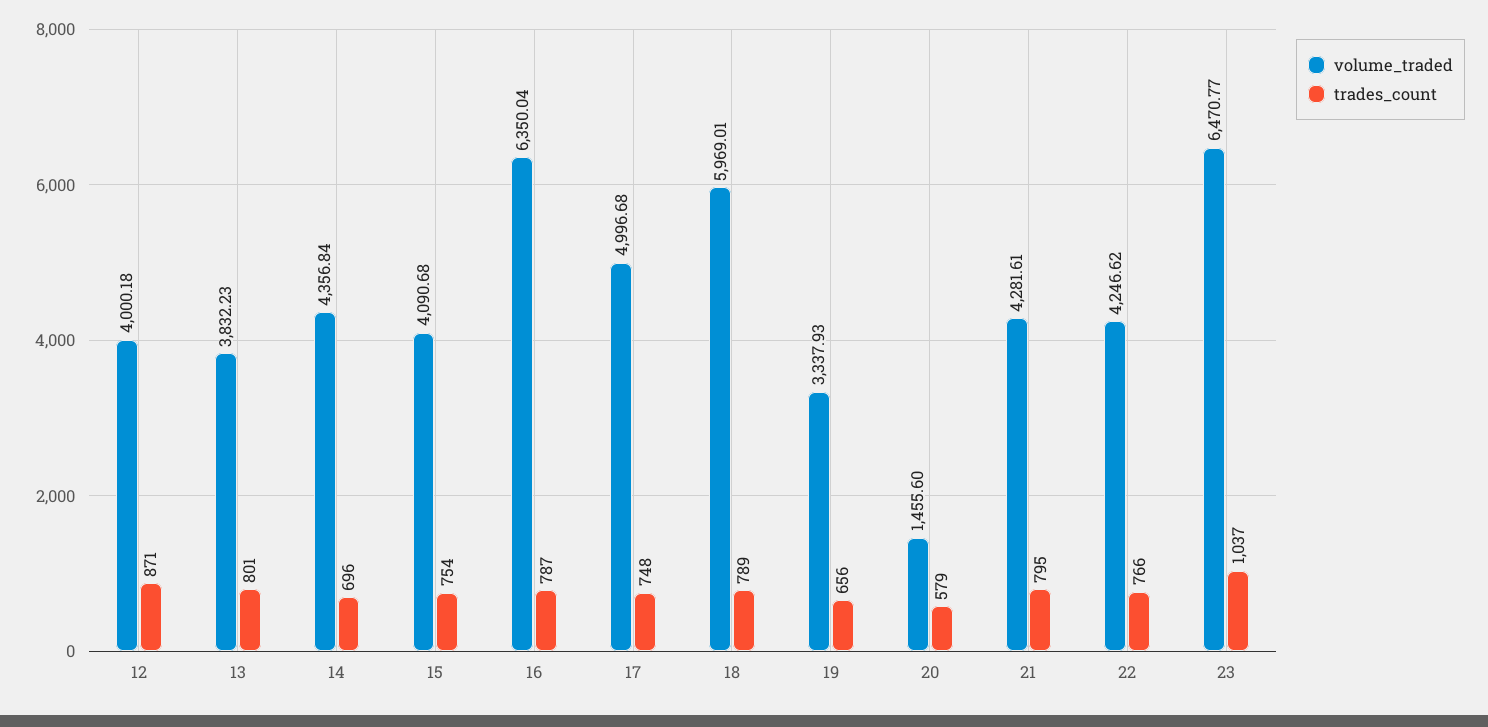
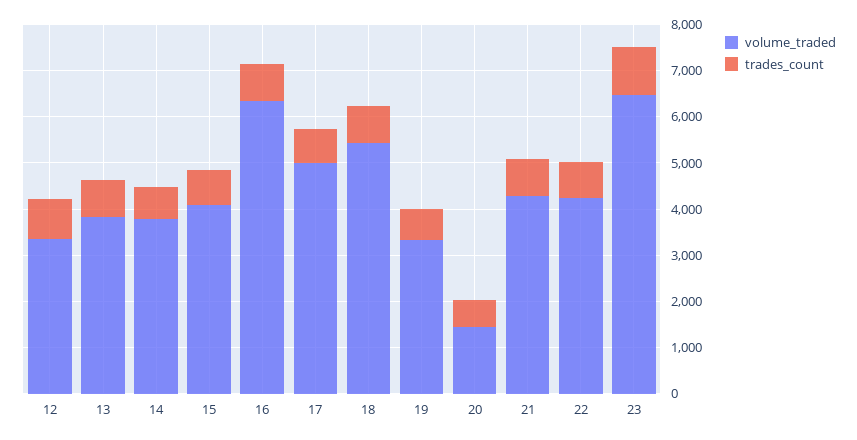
  {
    "volume_traded": {
-     "12": 4000.18,
+     "12": 3400,
      "13": 3832.23,
-     "14": 4356.84,
+     "14": 3800,
      "15": 4090.68,
      "16": 6350.04,
      "17": 4996.68,
-     "18": 5969.01,
+     "18": 5400,
      "19": 3337.93,
      "20": 1455.6,
      "21": 4281.61,
      "22": 4246.62,
      "23": 6470.77
    },
    "trades_count": {
      "12": 871,
      "13": 801,
      "14": 696,
      "15": 754,
      "16": 787,
      "17": 748,
      "18": 789,
      "19": 656,
      "20": 579,
      "21": 795,
      "22": 766,
      "23": 1037
    }
  }

